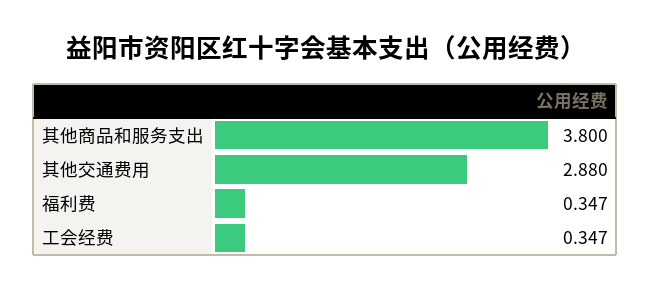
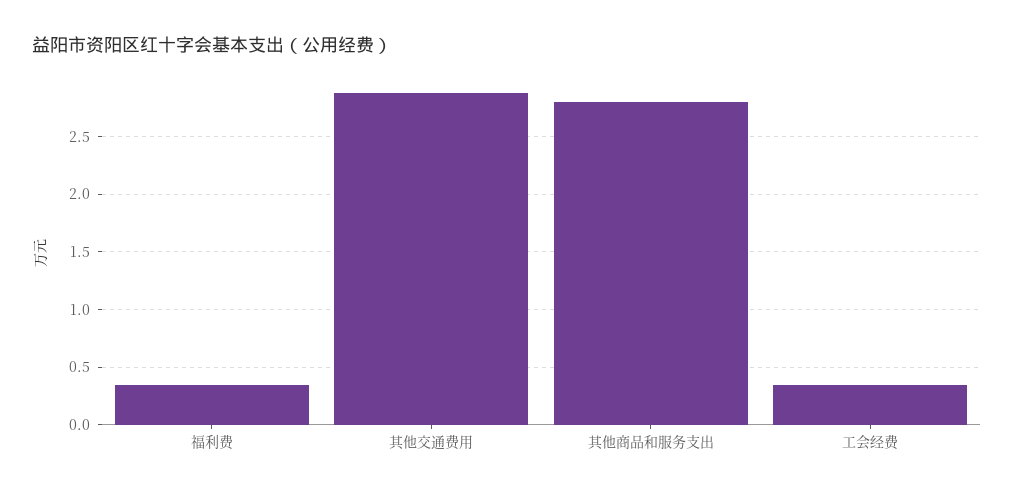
  {
-   "其他商品和服务支出": 3.8,
+   "其他商品和服务支出": 2.8,
    "其他交通费用": 2.88,
    "福利费": 0.347,
    "工会经费": 0.347
  }

